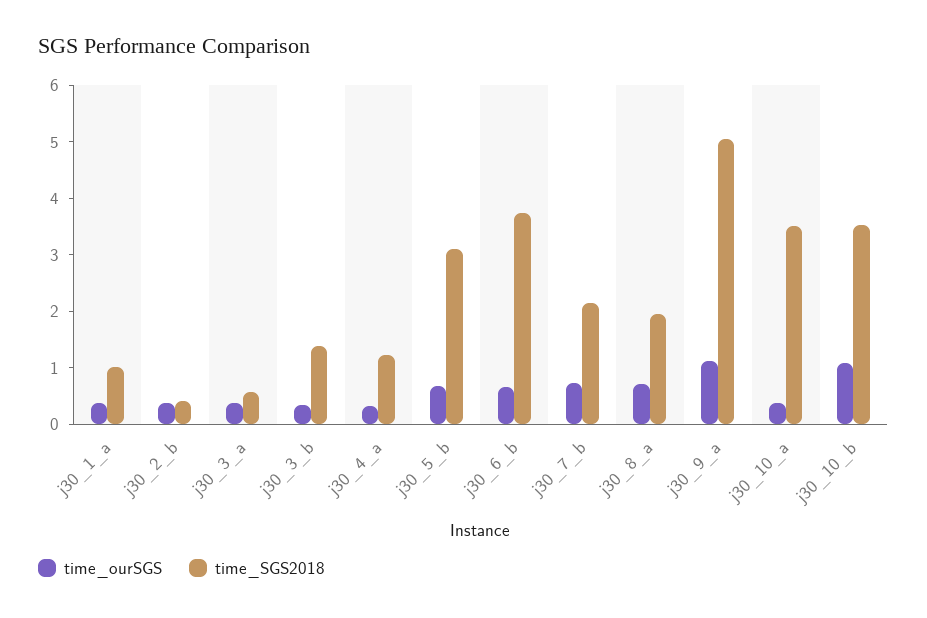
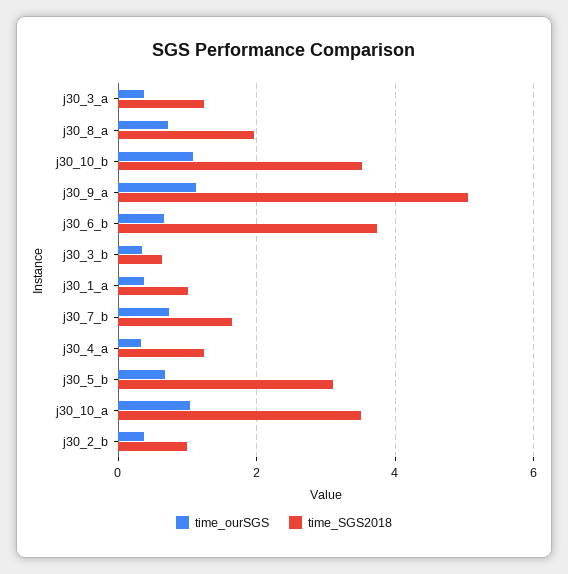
  {
    "time_ourSGS": {
      "j30_1_a": 0.4,
      "j30_2_b": 0.4,
      "j30_3_a": 0.4,
      "j30_3_b": 0.4,
      "j30_4_a": 0.4,
      "j30_5_b": 0.6,
      "j30_6_b": 0.6,
      "j30_7_b": 0.8,
      "j30_8_a": 0.8,
      "j30_9_a": 1.2,
-     "j30_10_a": 0.4,
+     "j30_10_a": 1,
      "j30_10_b": 1
    },
    "time_SGS2018": {
      "j30_1_a": 1,
-     "j30_2_b": 0.4,
+     "j30_2_b": 1,
-     "j30_3_a": 0.6,
+     "j30_3_a": 1.2,
-     "j30_3_b": 1.4,
+     "j30_3_b": 0.6,
      "j30_4_a": 1.2,
      "j30_5_b": 3.2,
      "j30_6_b": 3.8,
-     "j30_7_b": 2.2,
+     "j30_7_b": 1.6,
      "j30_8_a": 2,
      "j30_9_a": 5,
      "j30_10_a": 3.6,
      "j30_10_b": 3.6
    }
  }

